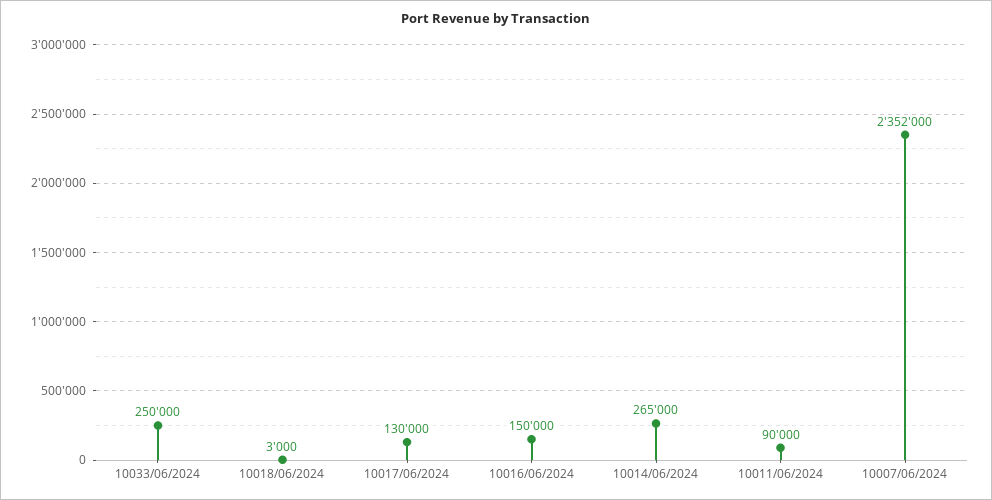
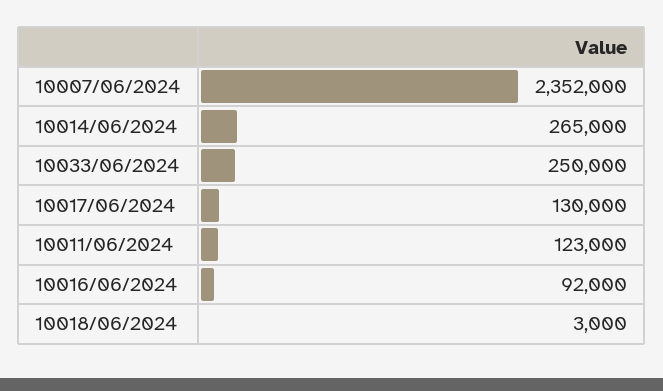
  {
    "10033/06/2024": 250000,
    "10018/06/2024": 3000,
    "10017/06/2024": 130000,
-   "10016/06/2024": 150000,
+   "10016/06/2024": 92000,
    "10014/06/2024": 265000,
-   "10011/06/2024": 90000,
+   "10011/06/2024": 123000,
    "10007/06/2024": 2352000
  }

